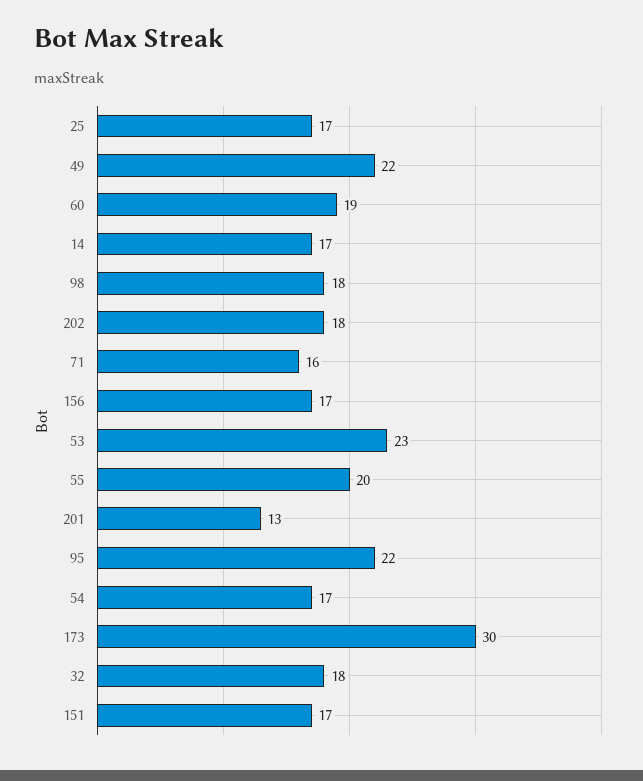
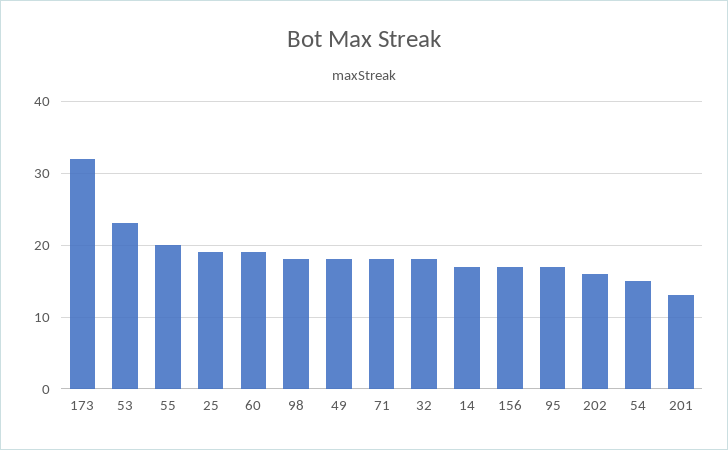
  {
-   "25": 17,
+   "25": 19,
-   "49": 22,
+   "49": 18,
    "60": 19,
    "14": 17,
    "98": 18,
-   "202": 18,
+   "202": 16,
-   "71": 16,
+   "71": 18,
    "156": 17,
    "53": 23,
    "55": 20,
    "201": 13,
-   "95": 22,
+   "95": 17,
-   "54": 17,
+   "54": 15,
-   "173": 30,
+   "173": 32,
-   "32": 18,
+   "32": 18
-   "151": 17
  }

